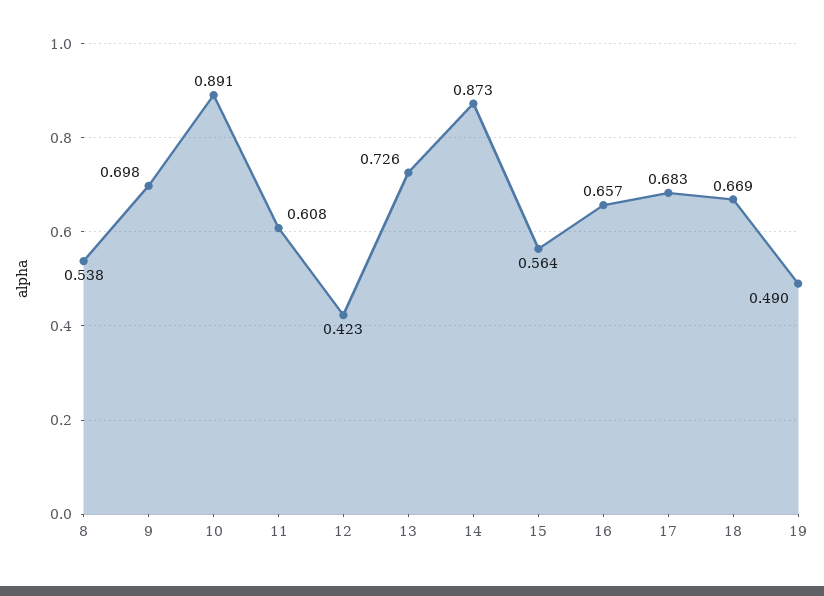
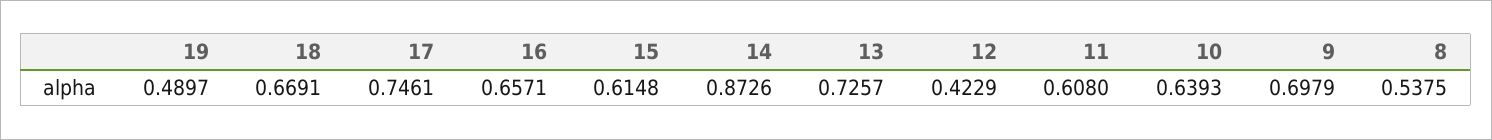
  {
    "8": 0.5375,
    "9": 0.6979,
-   "10": 0.891,
+   "10": 0.6393,
    "11": 0.608,
    "12": 0.4229,
    "13": 0.7257,
    "14": 0.8726,
-   "15": 0.564,
+   "15": 0.6148,
    "16": 0.6571,
-   "17": 0.683,
+   "17": 0.7461,
    "18": 0.6691,
    "19": 0.4897
  }

